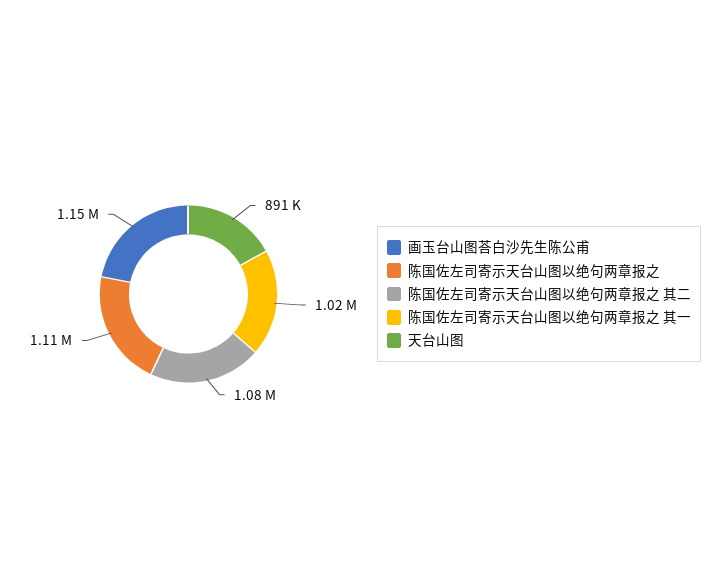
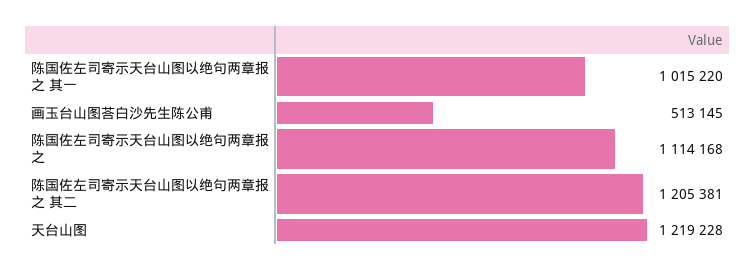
  {
-   "画玉台山图荅白沙先生陈公甫": 1150000,
+   "画玉台山图荅白沙先生陈公甫": 513145,
    "陈国佐左司寄示天台山图以绝句两章报之": 1114168,
-   "陈国佐左司寄示天台山图以绝句两章报之 其二": 1080000,
+   "陈国佐左司寄示天台山图以绝句两章报之 其二": 1205381,
    "陈国佐左司寄示天台山图以绝句两章报之 其一": 1015220,
-   "天台山图": 891000
+   "天台山图": 1219228
  }

